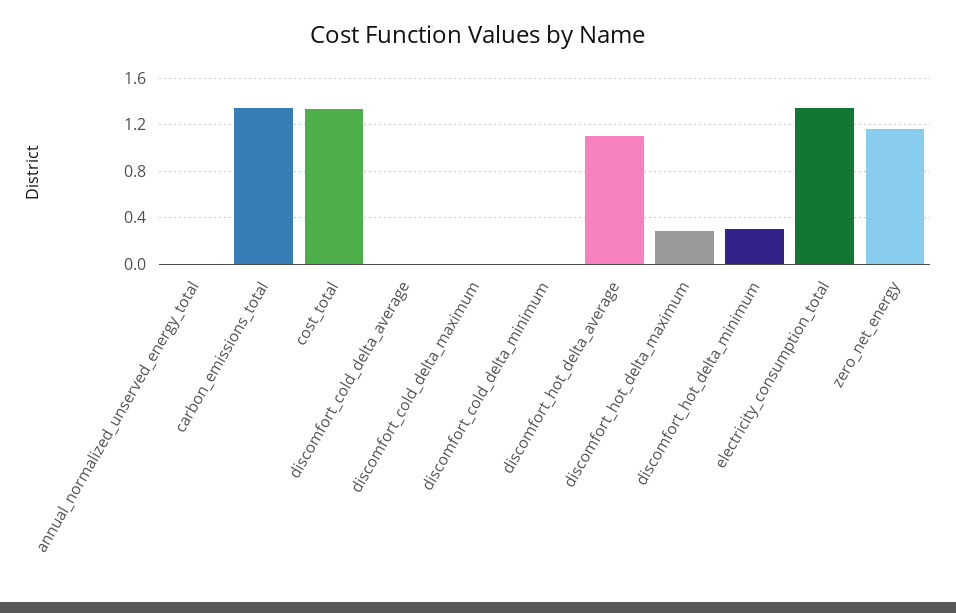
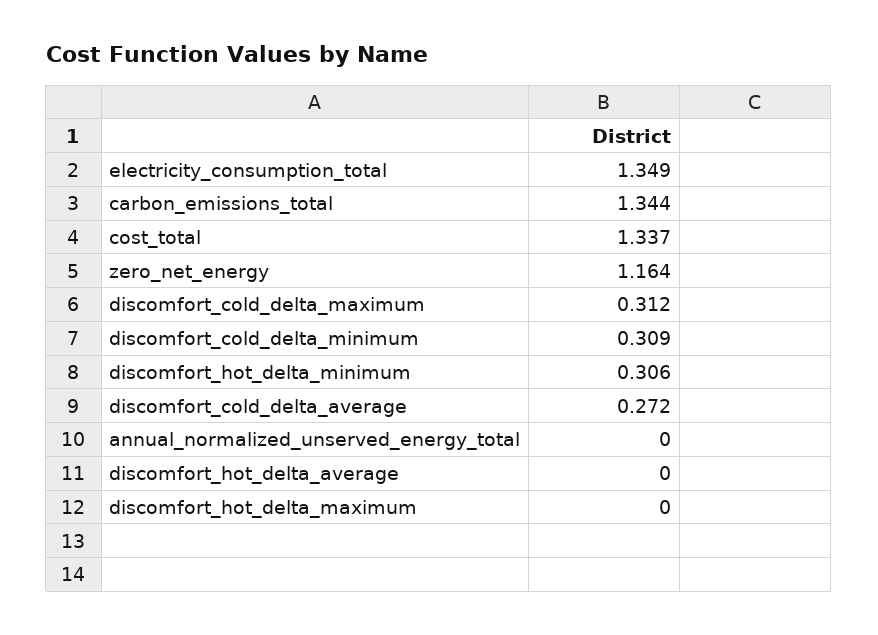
  {
    "annual_normalized_unserved_energy_total": 0,
    "carbon_emissions_total": 1.344,
    "cost_total": 1.337,
-   "discomfort_cold_delta_average": 0,
+   "discomfort_cold_delta_average": 0.272,
-   "discomfort_cold_delta_maximum": 0,
+   "discomfort_cold_delta_maximum": 0.312,
-   "discomfort_cold_delta_minimum": 0,
+   "discomfort_cold_delta_minimum": 0.309,
-   "discomfort_hot_delta_average": 1.1,
+   "discomfort_hot_delta_average": 0,
-   "discomfort_hot_delta_maximum": 0.3,
+   "discomfort_hot_delta_maximum": 0,
    "discomfort_hot_delta_minimum": 0.306,
    "electricity_consumption_total": 1.349,
    "zero_net_energy": 1.164
  }

